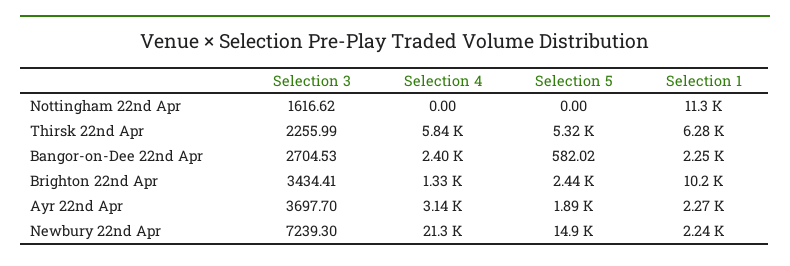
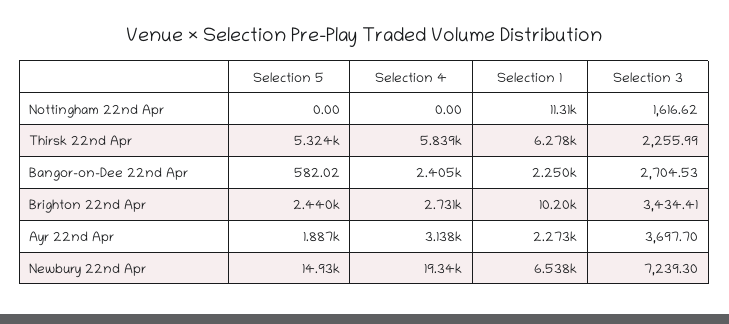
  {
    "Selection 3": {
      "Nottingham 22nd Apr": 1616.62,
      "Thirsk 22nd Apr": 2255.99,
      "Bangor-on-Dee 22nd Apr": 2704.53,
      "Brighton 22nd Apr": 3434.41,
      "Ayr 22nd Apr": 3697.7,
      "Newbury 22nd Apr": 7239.3
    },
    "Selection 4": {
      "Nottingham 22nd Apr": 0,
      "Thirsk 22nd Apr": 5839,
      "Bangor-on-Dee 22nd Apr": 2405,
-     "Brighton 22nd Apr": 1330,
+     "Brighton 22nd Apr": 2731,
      "Ayr 22nd Apr": 3138,
-     "Newbury 22nd Apr": 21300
+     "Newbury 22nd Apr": 19340
    },
    "Selection 5": {
      "Nottingham 22nd Apr": 0,
      "Thirsk 22nd Apr": 5324,
      "Bangor-on-Dee 22nd Apr": 582.02,
      "Brighton 22nd Apr": 2440,
      "Ayr 22nd Apr": 1887,
      "Newbury 22nd Apr": 14930
    },
    "Selection 1": {
      "Nottingham 22nd Apr": 11310,
      "Thirsk 22nd Apr": 6278,
      "Bangor-on-Dee 22nd Apr": 2250,
      "Brighton 22nd Apr": 10200,
      "Ayr 22nd Apr": 2273,
-     "Newbury 22nd Apr": 2240
+     "Newbury 22nd Apr": 6538
    }
  }

